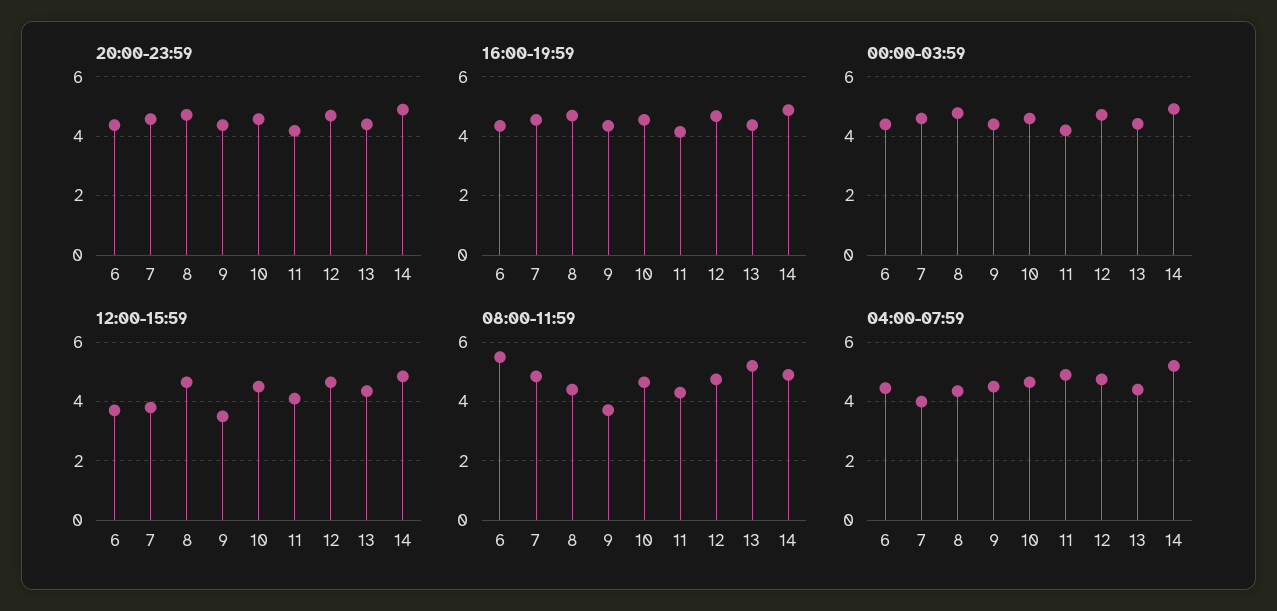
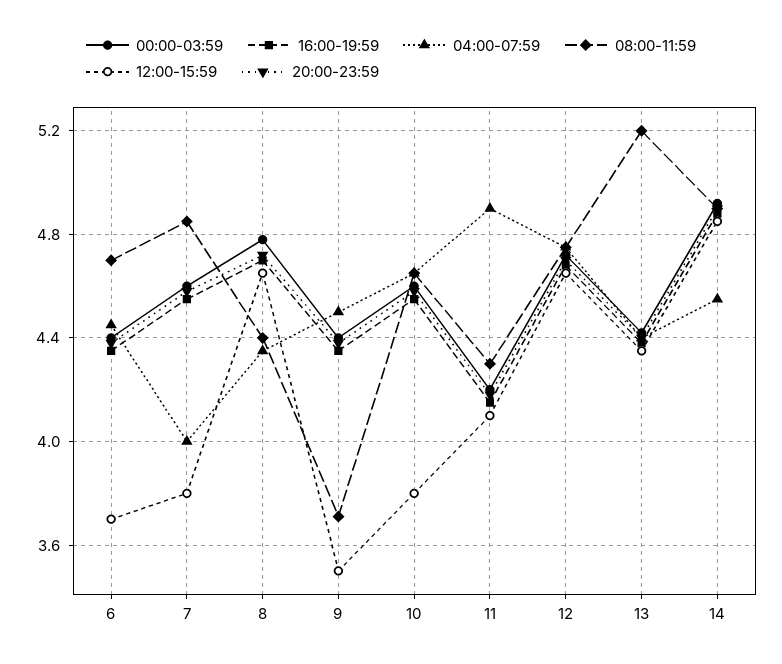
  {
    "20:00-23:59": {
      "6": 4.4,
      "7": 4.6,
      "8": 4.7,
      "9": 4.4,
      "10": 4.6,
      "11": 4.2,
      "12": 4.7,
      "13": 4.4,
      "14": 4.9
    },
    "16:00-19:59": {
      "6": 4.35,
      "7": 4.55,
      "8": 4.7,
      "9": 4.35,
      "10": 4.55,
      "11": 4.15,
      "12": 4.7,
      "13": 4.4,
      "14": 4.9
    },
    "00:00-03:59": {
      "6": 4.4,
      "7": 4.6,
      "8": 4.8,
      "9": 4.4,
      "10": 4.6,
      "11": 4.2,
      "12": 4.7,
      "13": 4.4,
      "14": 4.9
    },
    "12:00-15:59": {
      "6": 3.7,
      "7": 3.8,
      "8": 4.65,
      "9": 3.5,
-     "10": 4.5,
+     "10": 3.8,
      "11": 4.1,
      "12": 4.65,
      "13": 4.35,
      "14": 4.85
    },
    "08:00-11:59": {
-     "6": 5.5,
+     "6": 4.7,
      "7": 4.85,
      "8": 4.4,
      "9": 3.7,
      "10": 4.65,
      "11": 4.3,
      "12": 4.75,
      "13": 5.2,
      "14": 4.9
    },
    "04:00-07:59": {
      "6": 4.45,
      "7": 4,
      "8": 4.35,
      "9": 4.5,
      "10": 4.65,
      "11": 4.9,
      "12": 4.75,
      "13": 4.4,
-     "14": 5.25
+     "14": 4.55
    }
  }

